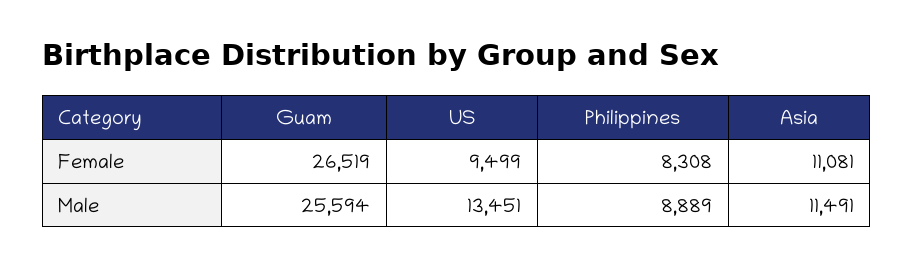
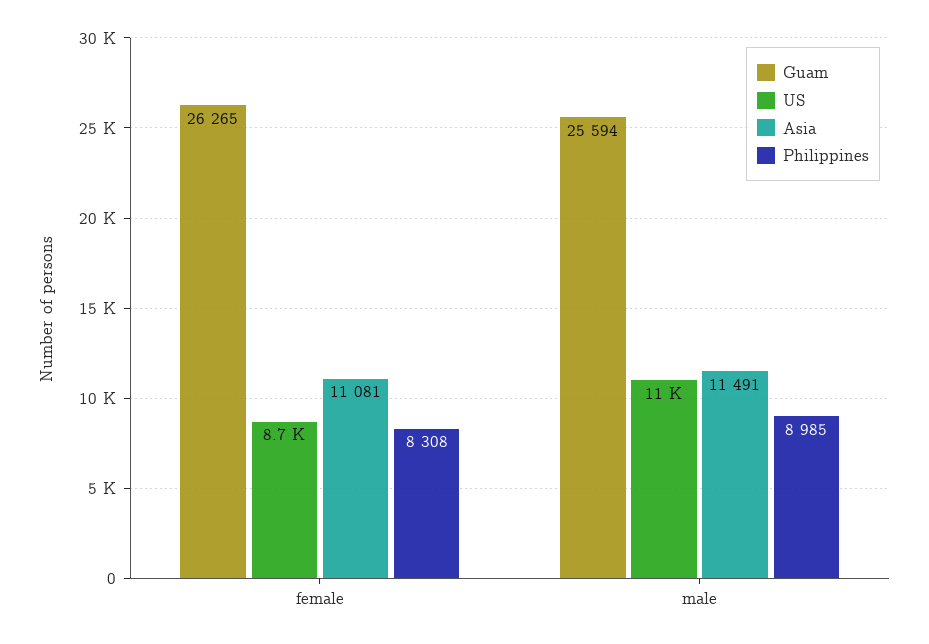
  {
    "Guam": {
-     "Female": 26519,
+     "Female": 26265,
      "Male": 25594
    },
    "US": {
-     "Female": 9499,
+     "Female": 8700,
-     "Male": 13451
+     "Male": 11000
    },
    "Philippines": {
      "Female": 8308,
-     "Male": 8889
+     "Male": 8985
    },
    "Asia": {
      "Female": 11081,
      "Male": 11491
    }
  }

